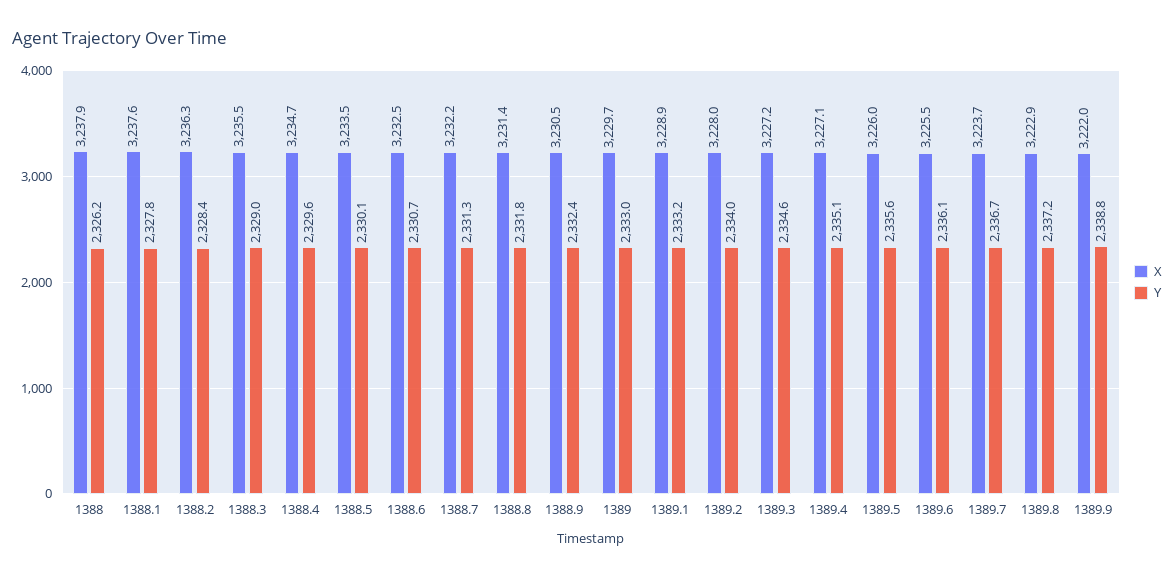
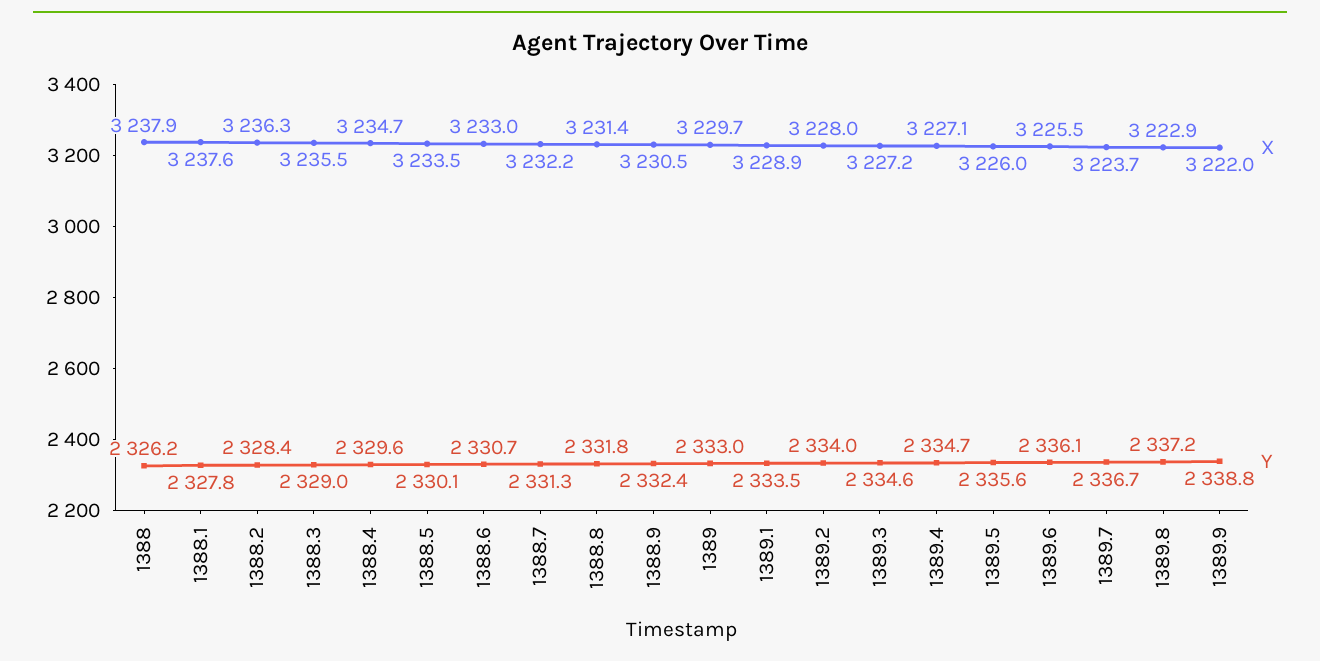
  {
    "X": {
      "1388": 3237.9,
      "1388.1": 3237.6,
      "1388.2": 3236.3,
      "1388.3": 3235.5,
      "1388.4": 3234.7,
      "1388.5": 3233.5,
-     "1388.6": 3232.5,
+     "1388.6": 3233,
      "1388.7": 3232.2,
      "1388.8": 3231.4,
      "1388.9": 3230.5,
      "1389": 3229.7,
      "1389.1": 3228.9,
      "1389.2": 3228,
      "1389.3": 3227.2,
      "1389.4": 3227.1,
      "1389.5": 3226,
      "1389.6": 3225.5,
      "1389.7": 3223.7,
      "1389.8": 3222.9,
      "1389.9": 3222
    },
    "Y": {
      "1388": 2326.2,
      "1388.1": 2327.8,
      "1388.2": 2328.4,
      "1388.3": 2329,
      "1388.4": 2329.6,
      "1388.5": 2330.1,
      "1388.6": 2330.7,
      "1388.7": 2331.3,
      "1388.8": 2331.8,
      "1388.9": 2332.4,
      "1389": 2333,
-     "1389.1": 2333.2,
+     "1389.1": 2333.5,
      "1389.2": 2334,
      "1389.3": 2334.6,
-     "1389.4": 2335.1,
+     "1389.4": 2334.7,
      "1389.5": 2335.6,
      "1389.6": 2336.1,
      "1389.7": 2336.7,
      "1389.8": 2337.2,
      "1389.9": 2338.8
    }
  }

